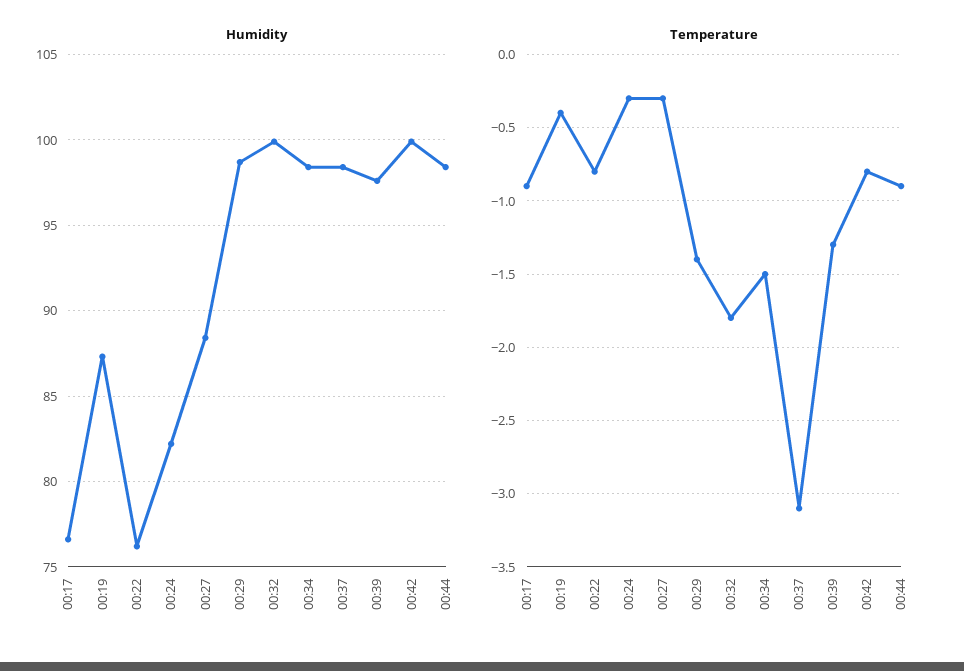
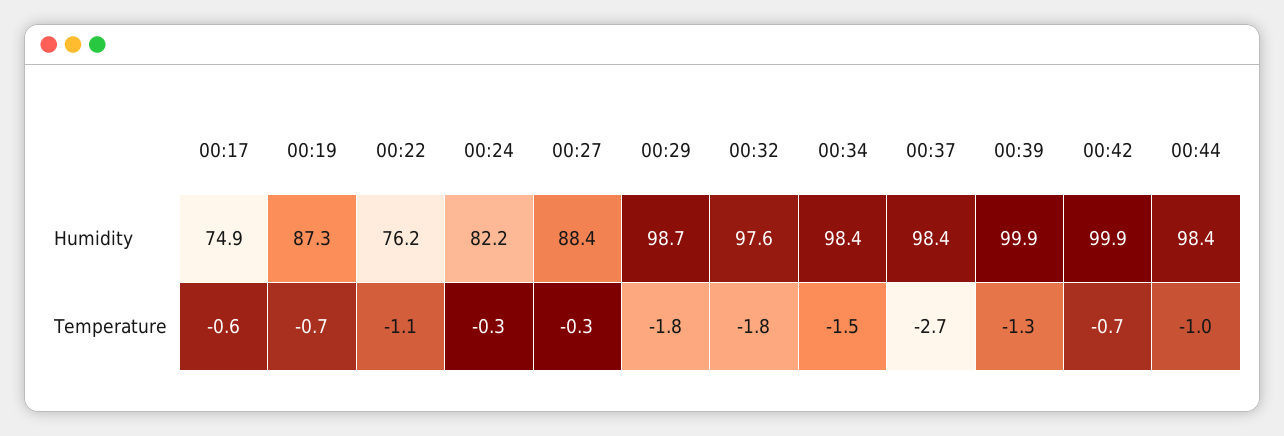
  {
    "Humidity": {
-     "00:17": 76.5,
+     "00:17": 74.9,
      "00:19": 87.3,
      "00:22": 76.2,
      "00:24": 82.2,
      "00:27": 88.4,
      "00:29": 98.7,
-     "00:32": 100,
+     "00:32": 97.6,
      "00:34": 98.4,
      "00:37": 98.4,
-     "00:39": 97.5,
+     "00:39": 99.9,
      "00:42": 99.9,
      "00:44": 98.4
    },
    "Temperature": {
-     "00:17": -0.9,
+     "00:17": -0.6,
-     "00:19": -0.4,
+     "00:19": -0.7,
-     "00:22": -0.8,
+     "00:22": -1.1,
      "00:24": -0.3,
      "00:27": -0.3,
-     "00:29": -1.4,
+     "00:29": -1.8,
      "00:32": -1.8,
      "00:34": -1.5,
-     "00:37": -3.1,
+     "00:37": -2.7,
      "00:39": -1.3,
-     "00:42": -0.8,
+     "00:42": -0.7,
-     "00:44": -0.9
+     "00:44": -1
    }
  }

